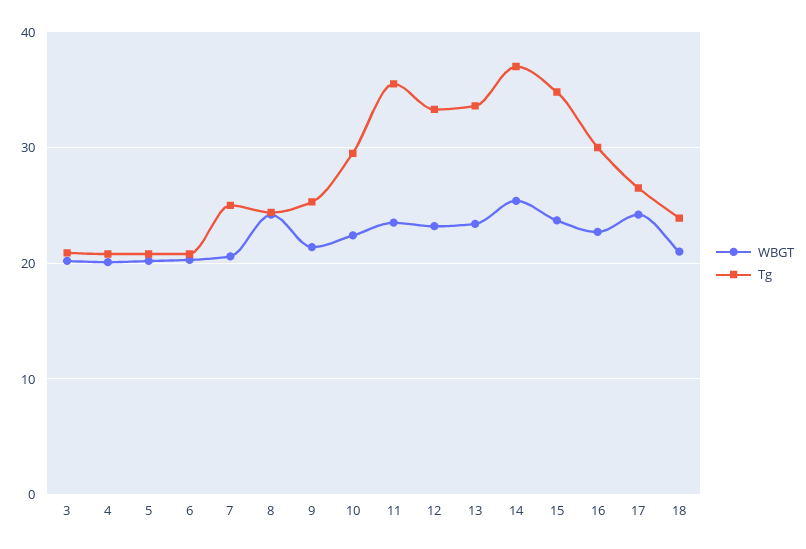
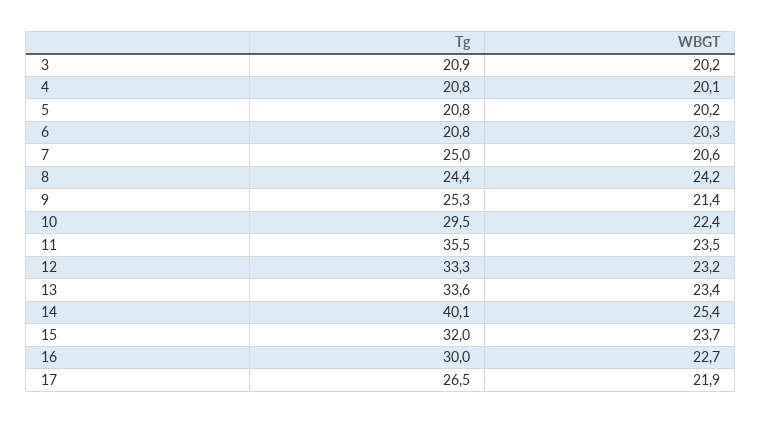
  {
    "WBGT": {
      "3": 20.2,
      "4": 20.1,
      "5": 20.2,
      "6": 20.3,
      "7": 20.6,
      "8": 24.2,
      "9": 21.4,
      "10": 22.4,
      "11": 23.5,
      "12": 23.2,
      "13": 23.4,
      "14": 25.4,
      "15": 23.7,
      "16": 22.7,
-     "17": 24,
+     "17": 21.9
-     "18": 21
    },
    "Tg": {
      "3": 20.9,
      "4": 20.8,
      "5": 20.8,
      "6": 20.8,
      "7": 25,
      "8": 24.4,
      "9": 25.3,
      "10": 29.5,
      "11": 35.5,
      "12": 33.3,
      "13": 33.6,
-     "14": 37,
+     "14": 40.1,
-     "15": 35,
+     "15": 32,
      "16": 30,
-     "17": 26.5,
+     "17": 26.5
-     "18": 24
    }
  }

